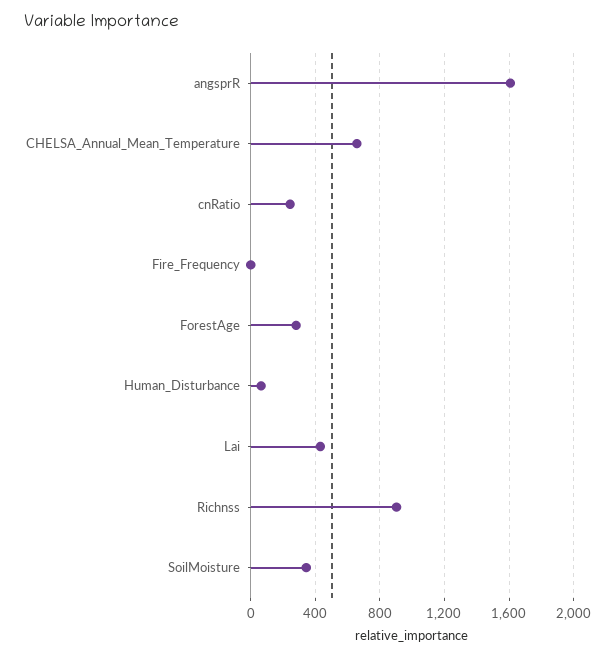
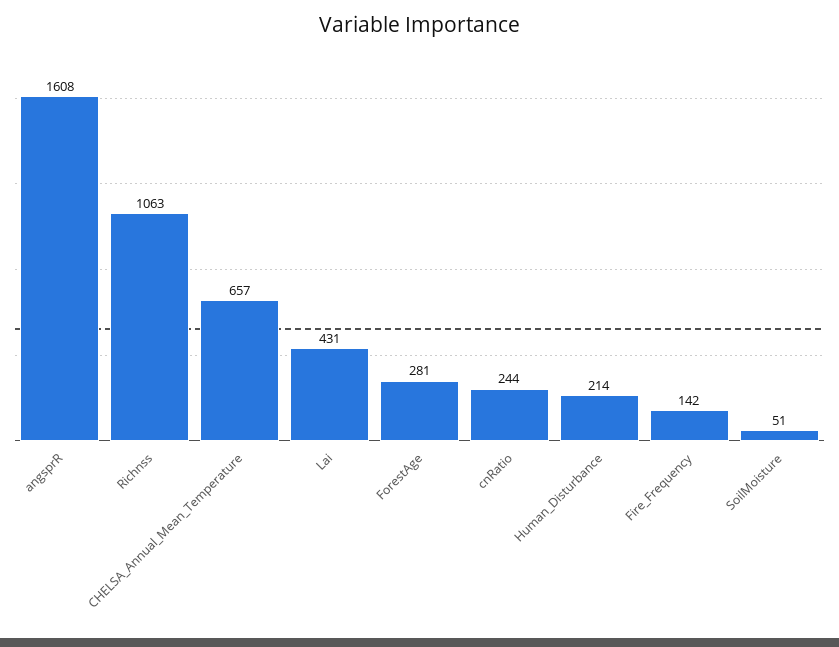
  {
    "angsprR": 1608,
    "CHELSA_Annual_Mean_Temperature": 657,
    "cnRatio": 244,
-   "Fire_Frequency": 0,
+   "Fire_Frequency": 142,
    "ForestAge": 281,
-   "Human_Disturbance": 50,
+   "Human_Disturbance": 214,
    "Lai": 431,
-   "Richnss": 900,
+   "Richnss": 1063,
-   "SoilMoisture": 350
+   "SoilMoisture": 51
  }

